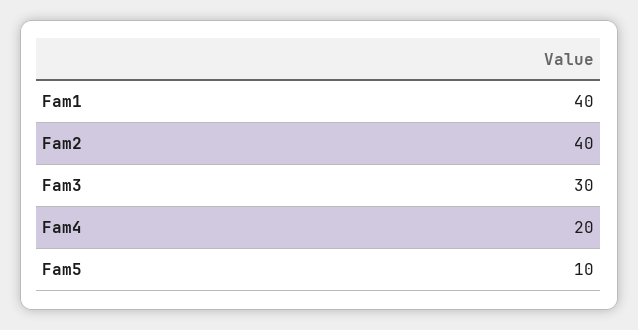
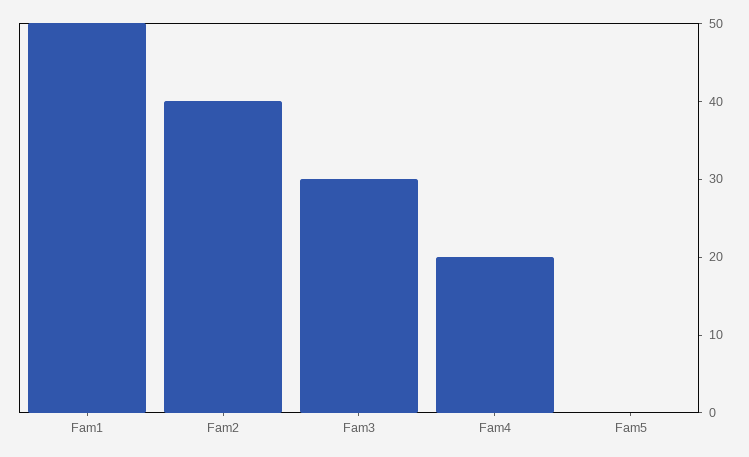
  {
-   "Fam1": 40,
+   "Fam1": 50,
    "Fam2": 40,
    "Fam3": 30,
    "Fam4": 20,
-   "Fam5": 10
+   "Fam5": 0
  }

